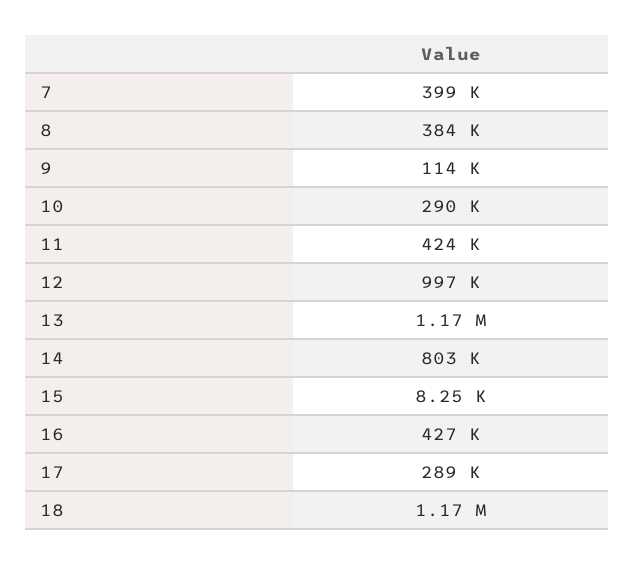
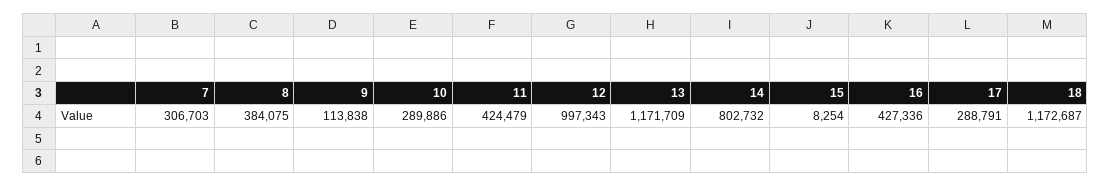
  {
-   "7": 399000,
+   "7": 306703,
    "8": 384075,
    "9": 113838,
    "10": 289886,
    "11": 424479,
    "12": 997343,
    "13": 1171709,
    "14": 802732,
    "15": 8254,
    "16": 427336,
    "17": 288791,
    "18": 1172687
  }

